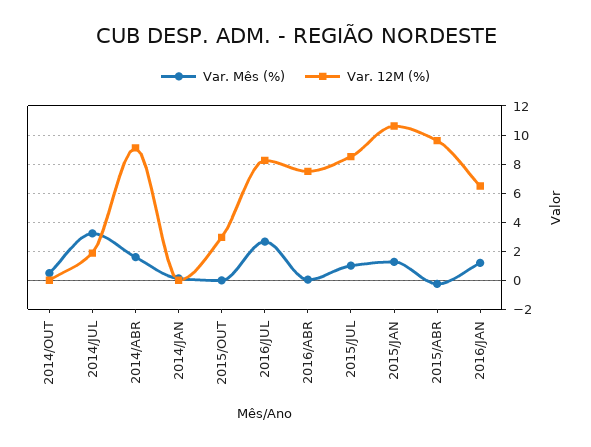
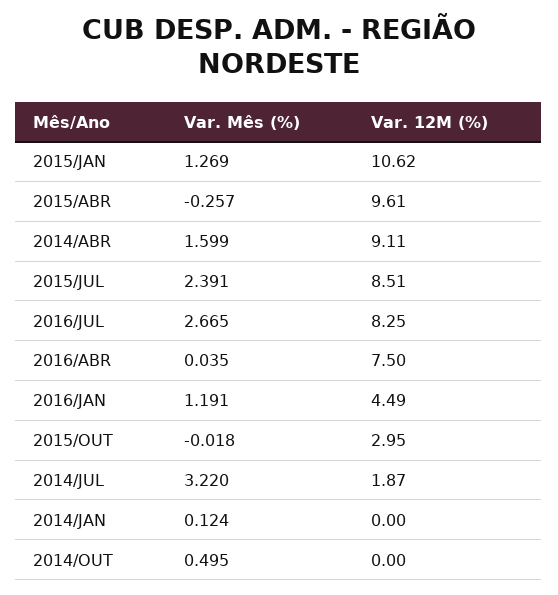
  {
    "Var. Mês (%)": {
      "2014/OUT": 0.495,
      "2014/JUL": 3.22,
      "2014/ABR": 1.599,
      "2014/JAN": 0.124,
      "2015/OUT": -0.018,
      "2016/JUL": 2.665,
      "2016/ABR": 0.035,
-     "2015/JUL": 1,
+     "2015/JUL": 2.391,
      "2015/JAN": 1.269,
      "2015/ABR": -0.257,
      "2016/JAN": 1.191
    },
    "Var. 12M (%)": {
      "2014/OUT": 0,
      "2014/JUL": 1.87,
      "2014/ABR": 9.11,
      "2014/JAN": 0,
      "2015/OUT": 2.95,
      "2016/JUL": 8.25,
      "2016/ABR": 7.5,
      "2015/JUL": 8.51,
      "2015/JAN": 10.62,
      "2015/ABR": 9.61,
-     "2016/JAN": 6.5
+     "2016/JAN": 4.49
    }
  }

